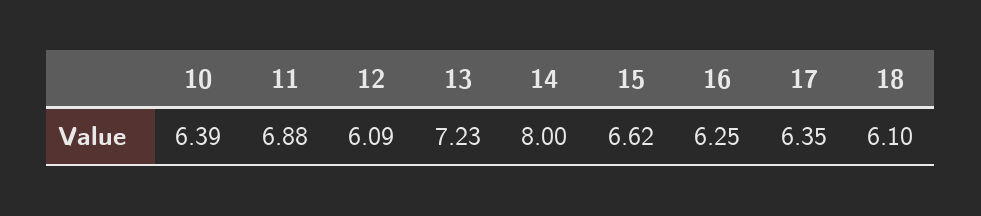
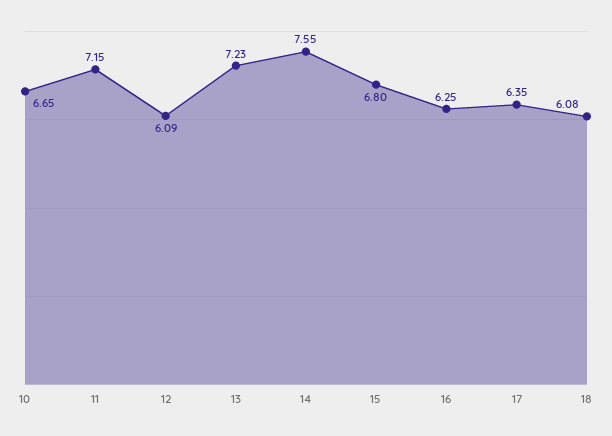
  {
-   "10": 6.39,
+   "10": 6.65,
-   "11": 6.88,
+   "11": 7.15,
    "12": 6.09,
    "13": 7.23,
-   "14": 8,
+   "14": 7.55,
-   "15": 6.62,
+   "15": 6.8,
    "16": 6.25,
    "17": 6.35,
-   "18": 6.1
+   "18": 6.08
  }

